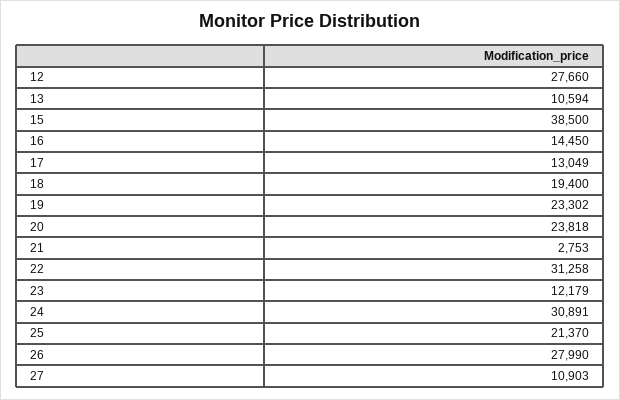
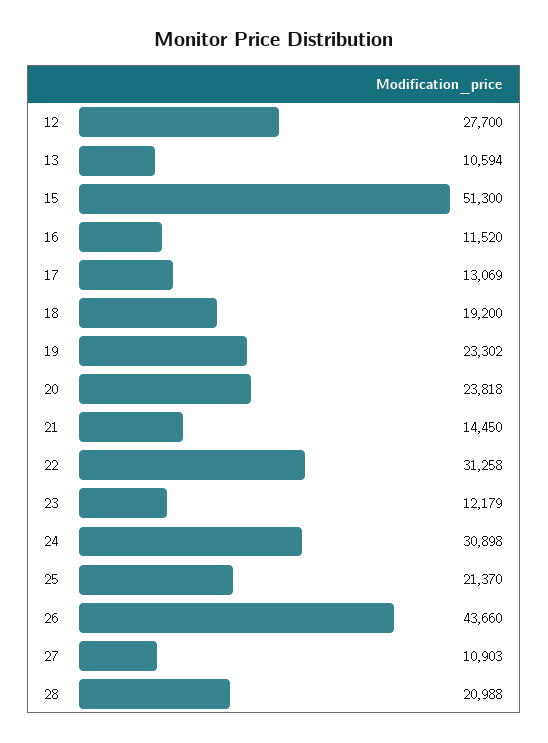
  {
-   "12": 27660,
+   "12": 27700,
    "13": 10594,
-   "15": 38500,
+   "15": 51300,
-   "16": 14450,
+   "16": 11520,
-   "17": 13049,
+   "17": 13069,
-   "18": 19400,
+   "18": 19200,
    "19": 23302,
    "20": 23818,
-   "21": 2753,
+   "21": 14450,
    "22": 31258,
    "23": 12179,
-   "24": 30891,
+   "24": 30898,
    "25": 21370,
-   "26": 27990,
+   "26": 43660,
-   "27": 10903
+   "27": 10903,
+   "28": 20988
  }

